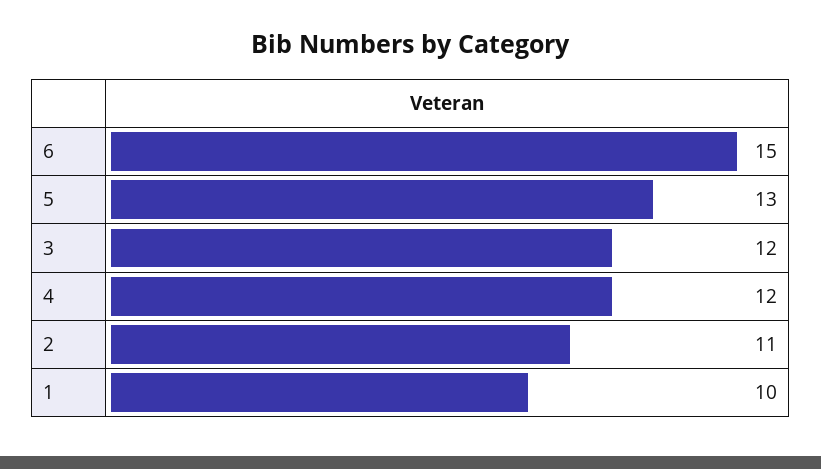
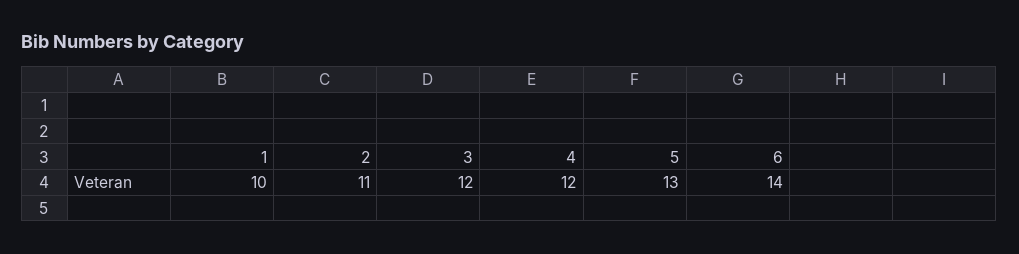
  {
-   "6": 15,
+   "6": 14,
    "5": 13,
    "3": 12,
    "4": 12,
    "2": 11,
    "1": 10
  }

